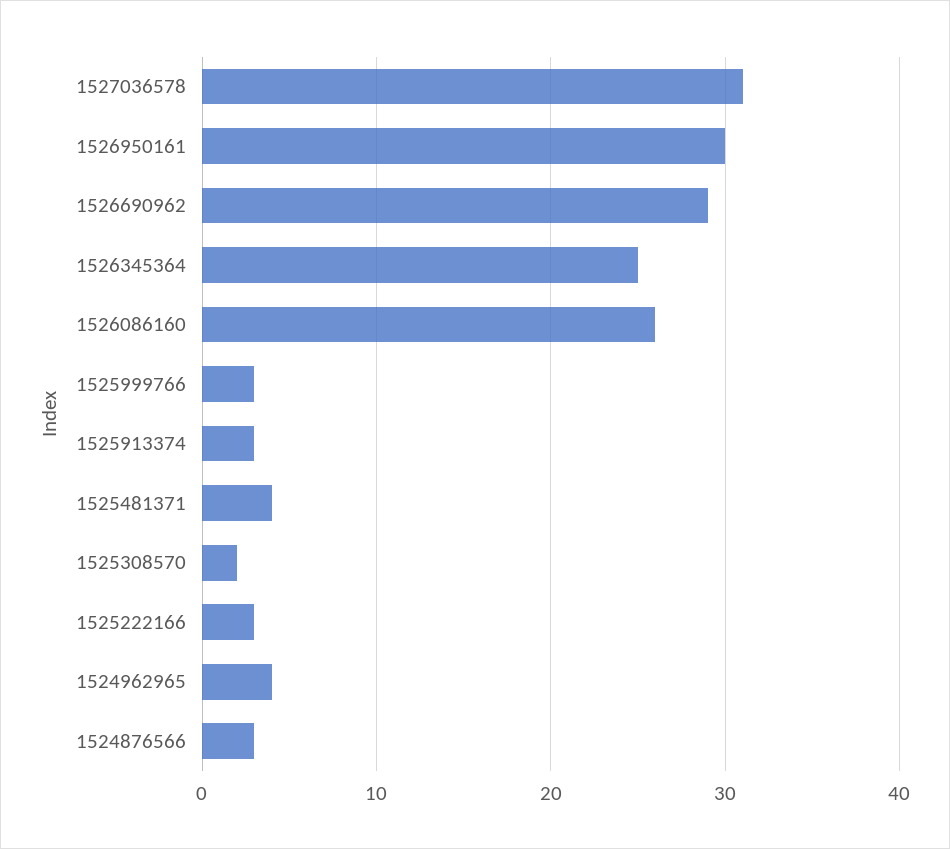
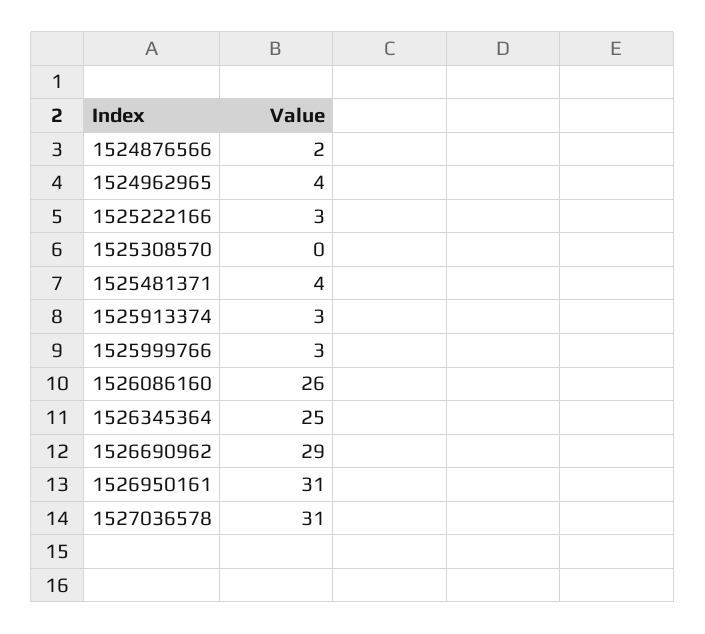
  {
    "1527036578": 31,
-   "1526950161": 30,
+   "1526950161": 31,
    "1526690962": 29,
    "1526345364": 25,
    "1526086160": 26,
    "1525999766": 3,
    "1525913374": 3,
    "1525481371": 4,
-   "1525308570": 2,
+   "1525308570": 0,
    "1525222166": 3,
    "1524962965": 4,
-   "1524876566": 3
+   "1524876566": 2
  }

